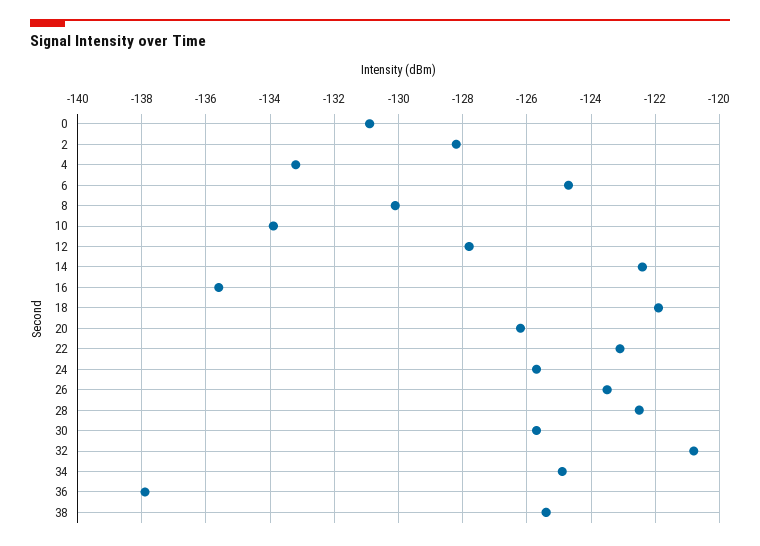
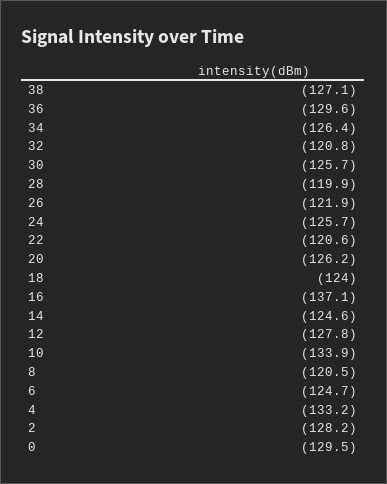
  {
-   "0": -131,
+   "0": -129.5,
    "2": -128.2,
    "4": -133.2,
    "6": -124.7,
-   "8": -130,
+   "8": -120.5,
    "10": -133.9,
    "12": -127.8,
-   "14": -122.5,
+   "14": -124.6,
-   "16": -135.5,
+   "16": -137.1,
-   "18": -122,
+   "18": -124,
    "20": -126.2,
-   "22": -123,
+   "22": -120.6,
    "24": -125.7,
-   "26": -123.5,
+   "26": -121.9,
-   "28": -122.5,
+   "28": -119.9,
    "30": -125.7,
    "32": -120.8,
-   "34": -125,
+   "34": -126.4,
-   "36": -138,
+   "36": -129.6,
-   "38": -125.5
+   "38": -127.1
  }

